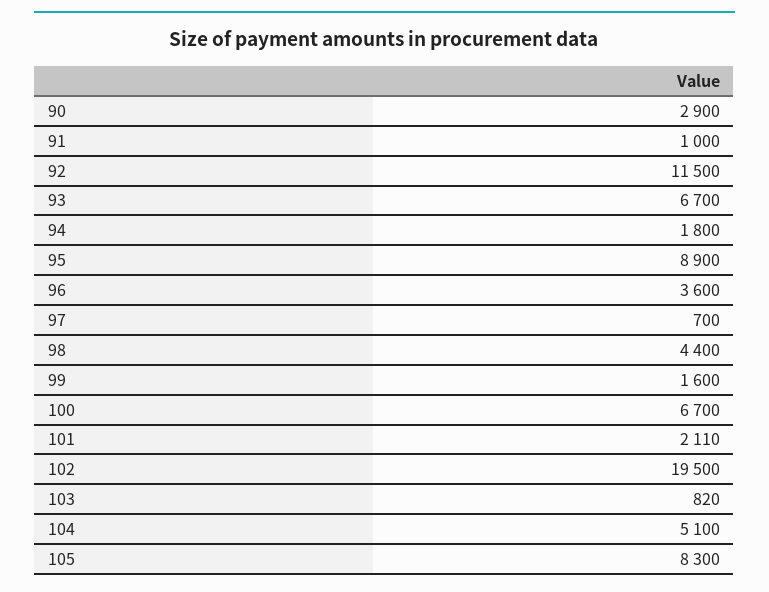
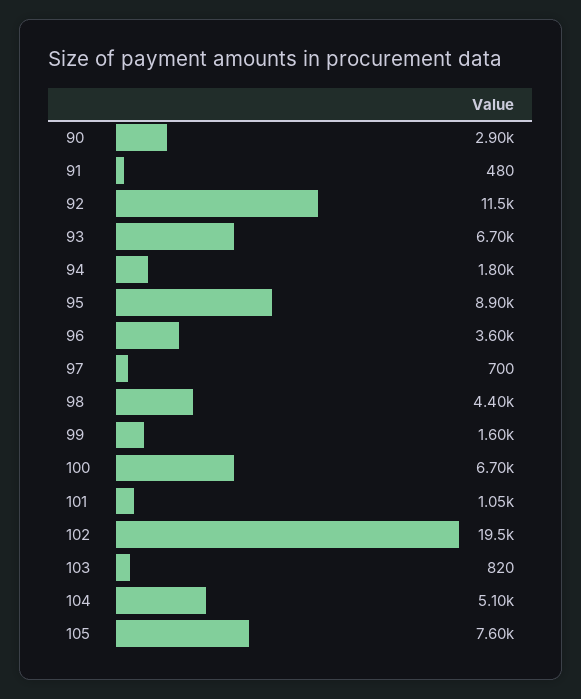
  {
    "90": 2900,
-   "91": 1000,
+   "91": 480,
    "92": 11500,
    "93": 6700,
    "94": 1800,
    "95": 8900,
    "96": 3600,
    "97": 700,
    "98": 4400,
    "99": 1600,
    "100": 6700,
-   "101": 2110,
+   "101": 1050,
    "102": 19500,
    "103": 820,
    "104": 5100,
-   "105": 8300
+   "105": 7600
  }

